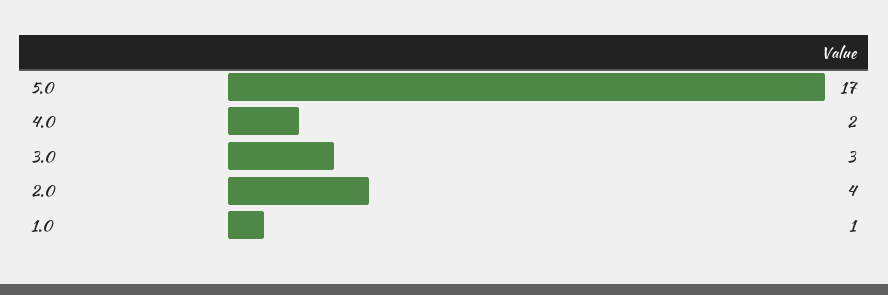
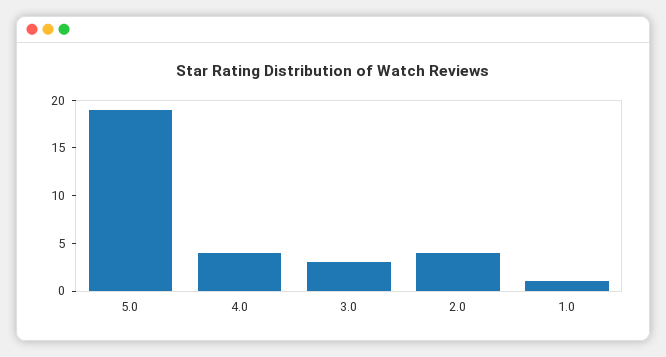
  {
-   "5.0": 17,
+   "5.0": 19,
-   "4.0": 2,
+   "4.0": 4,
    "3.0": 3,
    "2.0": 4,
    "1.0": 1
  }

